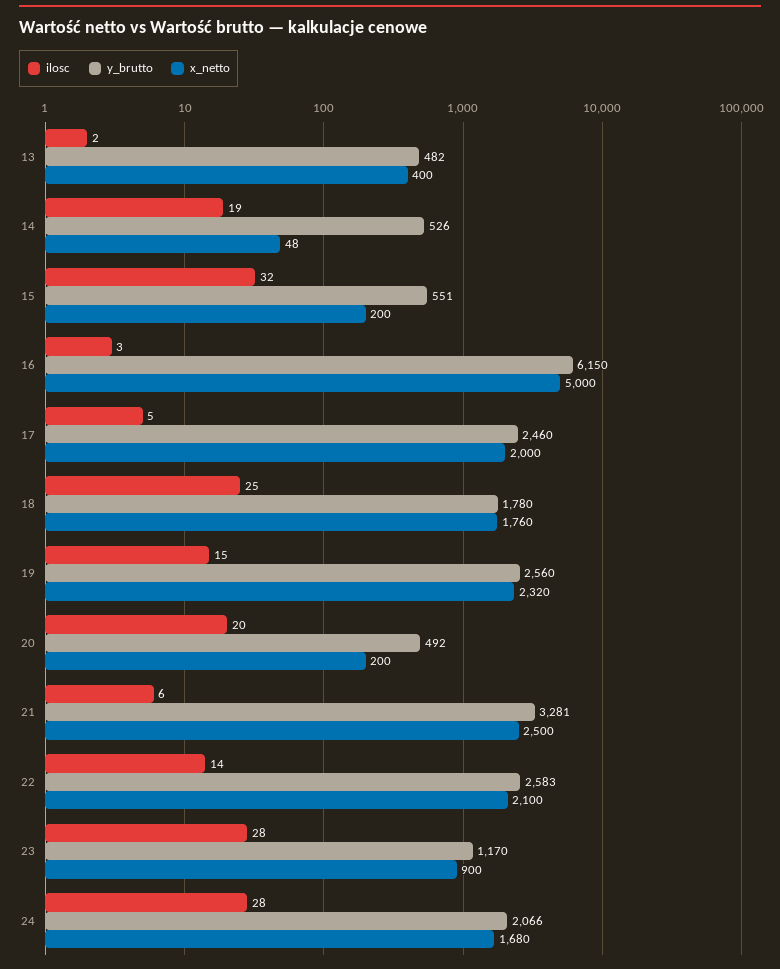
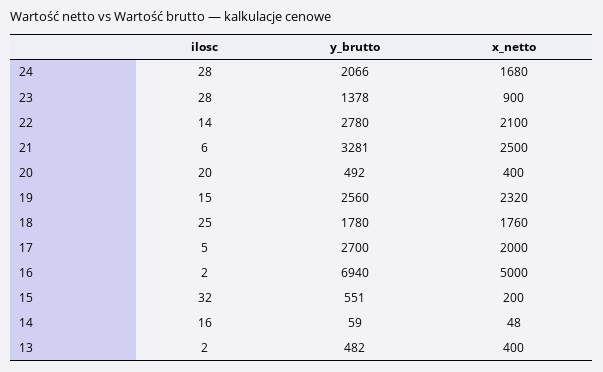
  {
    "ilosc": {
      "13": 2,
-     "14": 19,
+     "14": 16,
      "15": 32,
-     "16": 3,
+     "16": 2,
      "17": 5,
      "18": 25,
      "19": 15,
      "20": 20,
      "21": 6,
      "22": 14,
      "23": 28,
      "24": 28
    },
    "y_brutto": {
      "13": 482,
-     "14": 526,
+     "14": 59,
      "15": 551,
-     "16": 6150,
+     "16": 6940,
-     "17": 2460,
+     "17": 2700,
      "18": 1780,
      "19": 2560,
      "20": 492,
      "21": 3281,
-     "22": 2583,
+     "22": 2780,
-     "23": 1170,
+     "23": 1378,
      "24": 2066
    },
    "x_netto": {
      "13": 400,
      "14": 48,
      "15": 200,
      "16": 5000,
      "17": 2000,
      "18": 1760,
      "19": 2320,
-     "20": 200,
+     "20": 400,
      "21": 2500,
      "22": 2100,
      "23": 900,
      "24": 1680
    }
  }

